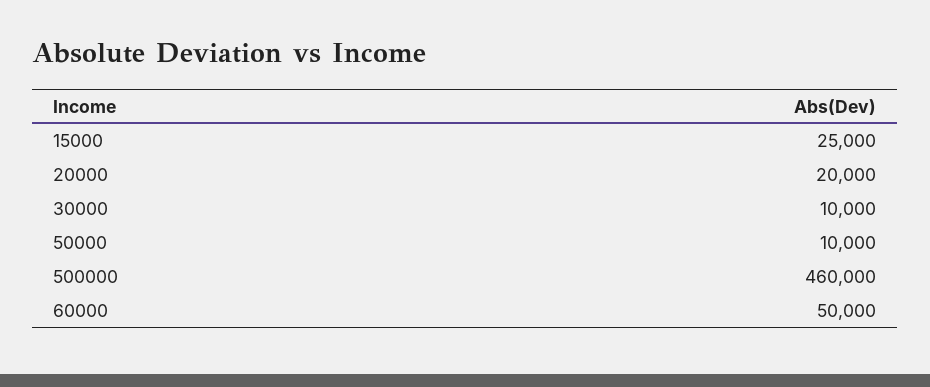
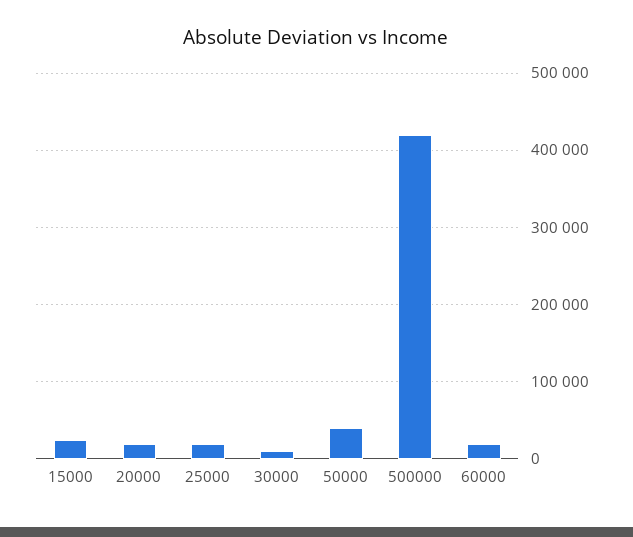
  {
    "15000": 25000,
    "20000": 20000,
    "30000": 10000,
-   "50000": 10000,
+   "50000": 40000,
-   "500000": 460000,
+   "500000": 420000,
-   "60000": 50000
+   "60000": 20000,
+   "25000": 20000
  }

